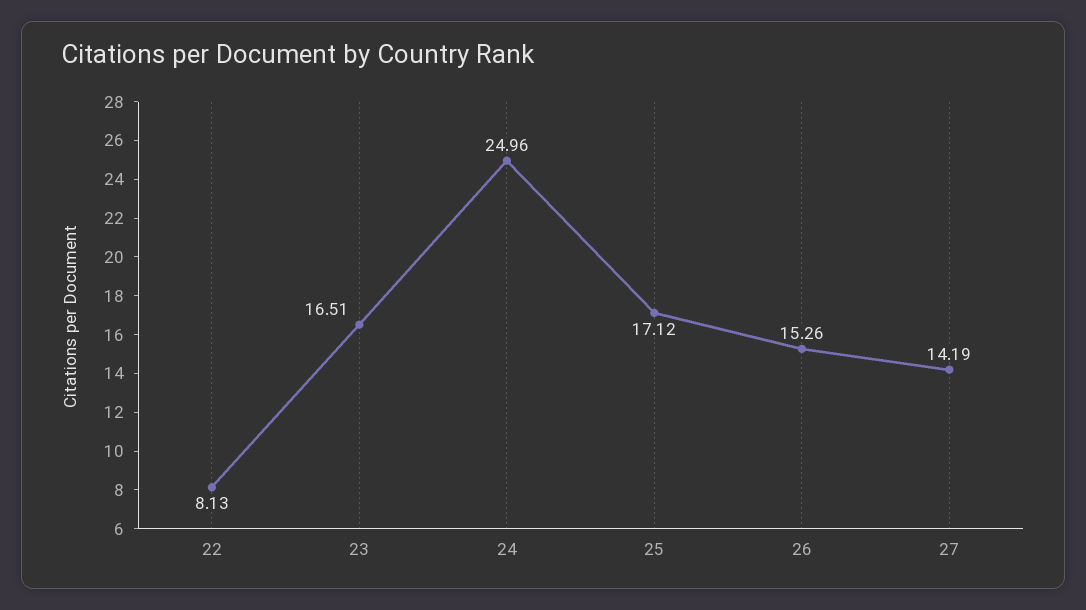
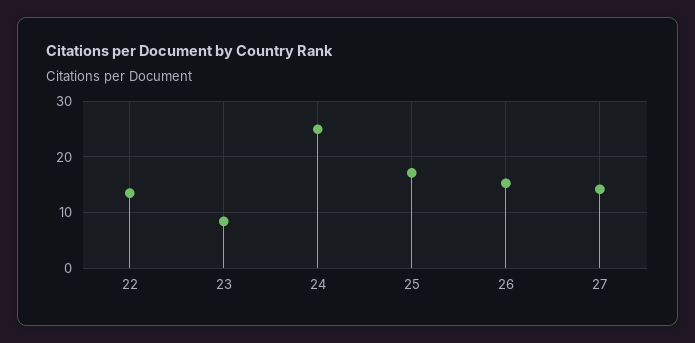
  {
-   "22": 8.13,
+   "22": 14,
-   "23": 16.51,
+   "23": 8,
    "24": 24.96,
    "25": 17.12,
    "26": 15.26,
    "27": 14.19
  }

